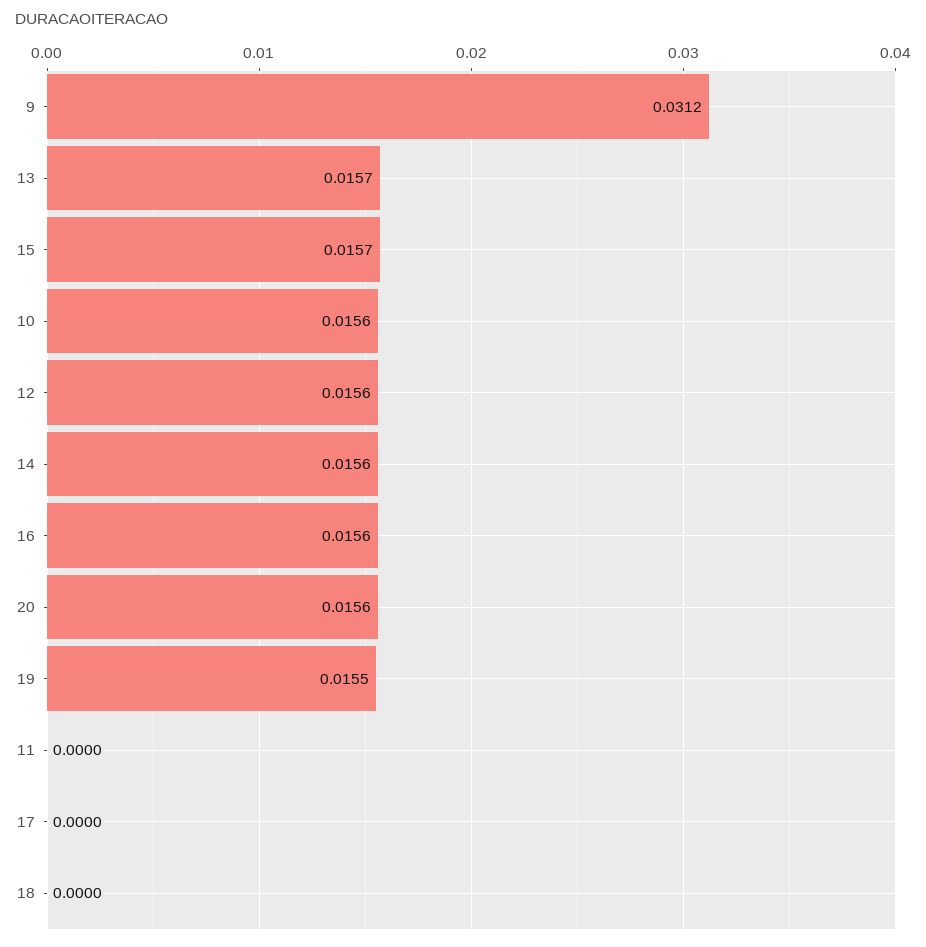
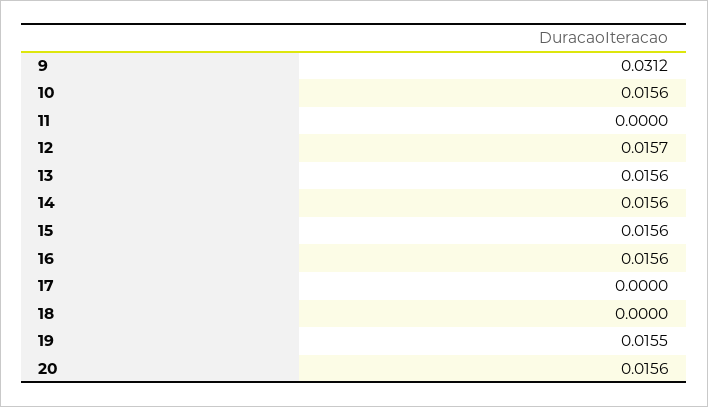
  {
    "9": 0.0312,
-   "13": 0.0157,
+   "13": 0.0156,
-   "15": 0.0157,
+   "15": 0.0156,
    "10": 0.0156,
-   "12": 0.0156,
+   "12": 0.0157,
    "14": 0.0156,
    "16": 0.0156,
    "20": 0.0156,
    "19": 0.0155,
    "11": 0,
    "17": 0,
    "18": 0
  }

